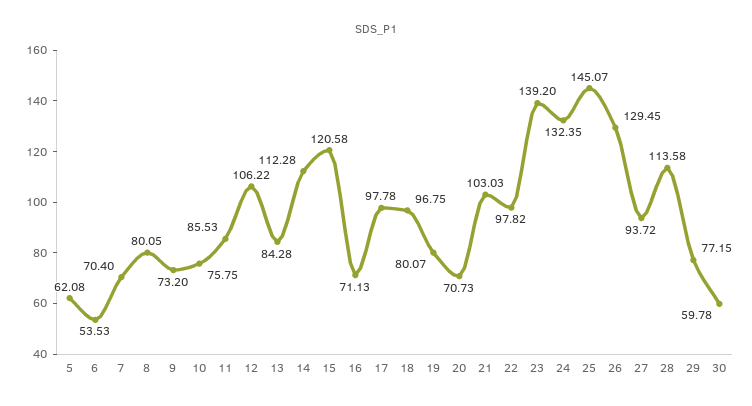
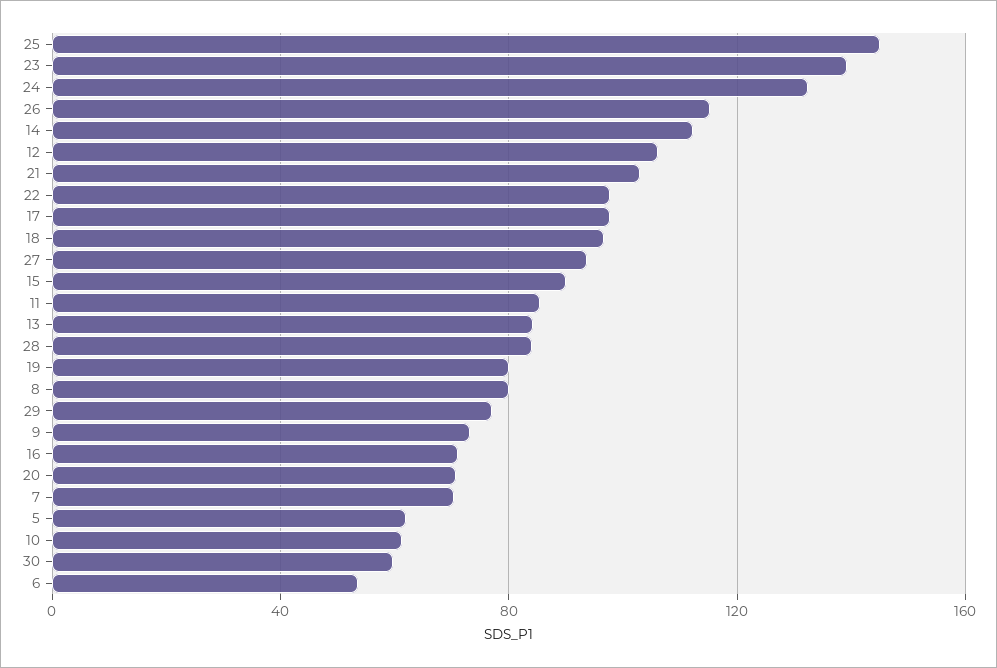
  {
    "5": 62.08,
    "6": 53.53,
    "7": 70.4,
    "8": 80.05,
    "9": 73.2,
-   "10": 75.75,
+   "10": 60,
    "11": 85.53,
    "12": 106.22,
    "13": 84.28,
    "14": 112.28,
-   "15": 120.58,
+   "15": 90,
    "16": 71.13,
    "17": 97.78,
    "18": 96.75,
    "19": 80.07,
    "20": 70.73,
    "21": 103.03,
    "22": 97.82,
    "23": 139.2,
    "24": 132.35,
    "25": 145.07,
-   "26": 129.45,
+   "26": 115,
    "27": 93.72,
-   "28": 113.58,
+   "28": 85,
    "29": 77.15,
    "30": 59.78
  }

